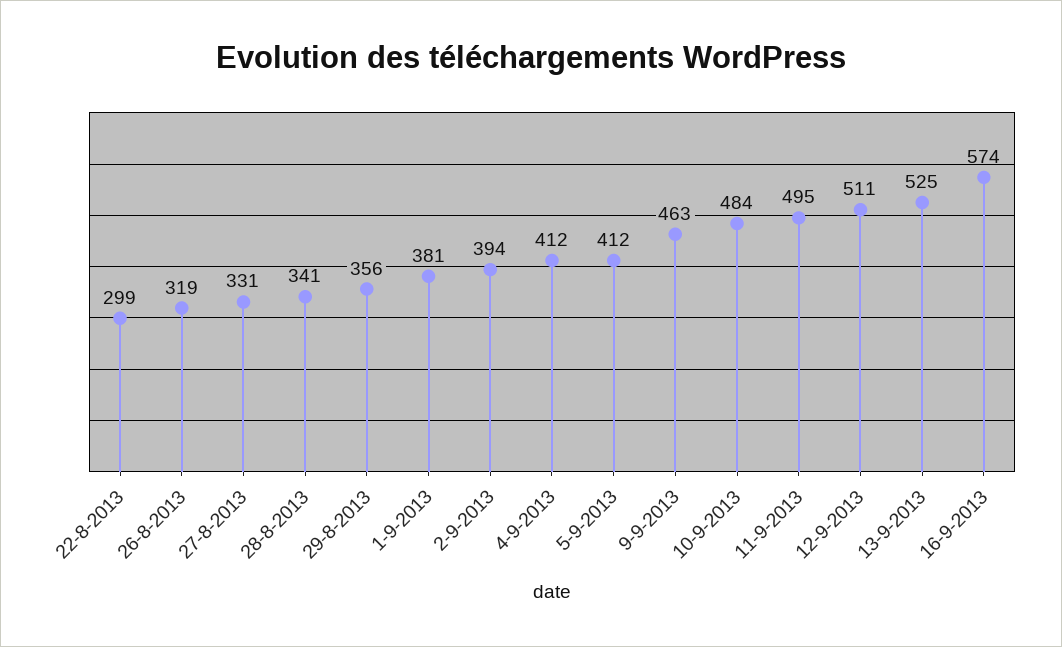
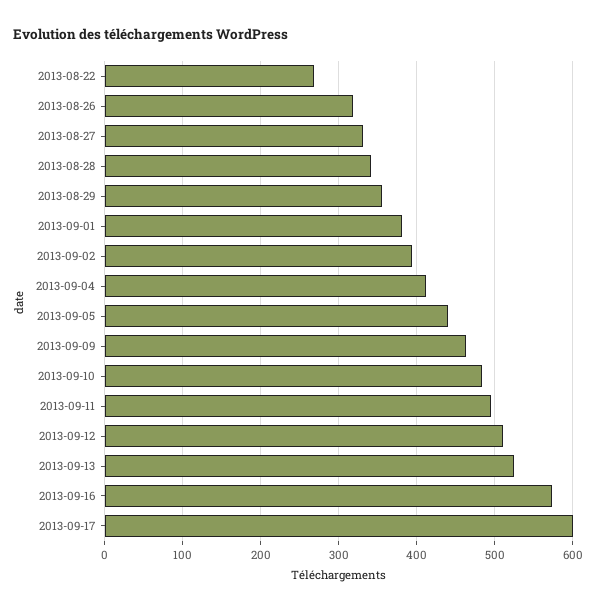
  {
-   "22-8-2013": 299,
+   "22-8-2013": 270,
    "26-8-2013": 319,
    "27-8-2013": 331,
    "28-8-2013": 341,
    "29-8-2013": 356,
    "1-9-2013": 381,
    "2-9-2013": 394,
    "4-9-2013": 412,
-   "5-9-2013": 412,
+   "5-9-2013": 440,
    "9-9-2013": 463,
    "10-9-2013": 484,
    "11-9-2013": 495,
    "12-9-2013": 511,
    "13-9-2013": 525,
-   "16-9-2013": 574
+   "16-9-2013": 574,
+   "2013-09-17": 600
  }

